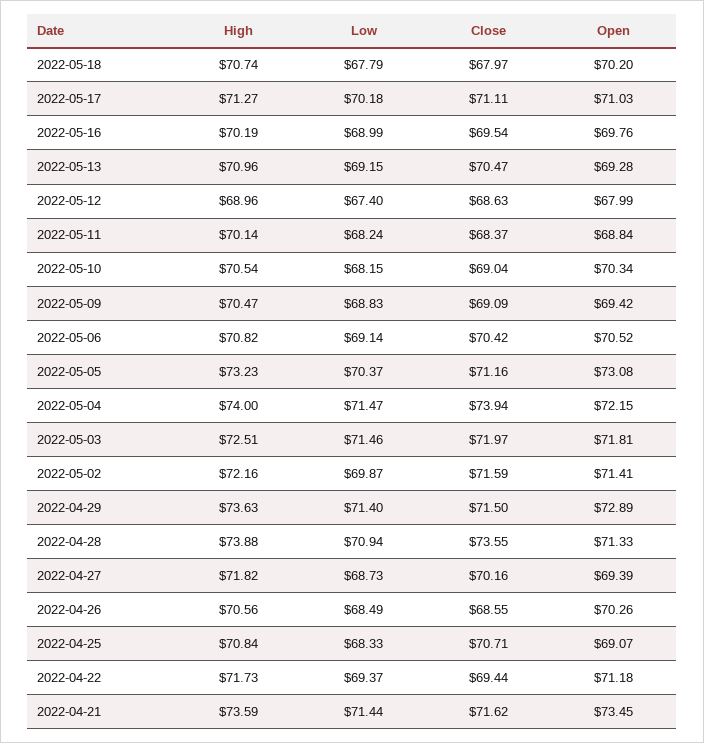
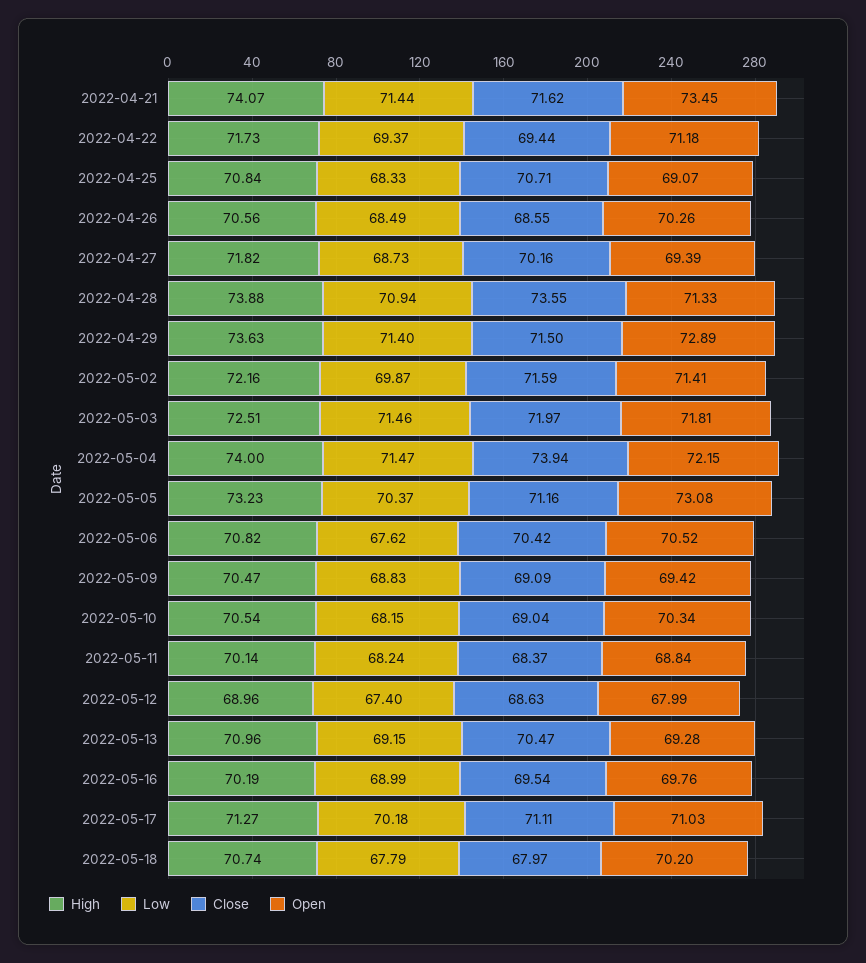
  {
    "High": {
      "2022-05-18": 70.74,
      "2022-05-17": 71.27,
      "2022-05-16": 70.19,
      "2022-05-13": 70.96,
      "2022-05-12": 68.96,
      "2022-05-11": 70.14,
      "2022-05-10": 70.54,
      "2022-05-09": 70.47,
      "2022-05-06": 70.82,
      "2022-05-05": 73.23,
      "2022-05-04": 74,
      "2022-05-03": 72.51,
      "2022-05-02": 72.16,
      "2022-04-29": 73.63,
      "2022-04-28": 73.88,
      "2022-04-27": 71.82,
      "2022-04-26": 70.56,
      "2022-04-25": 70.84,
      "2022-04-22": 71.73,
-     "2022-04-21": 73.59
+     "2022-04-21": 74.07
    },
    "Low": {
      "2022-05-18": 67.79,
      "2022-05-17": 70.18,
      "2022-05-16": 68.99,
      "2022-05-13": 69.15,
      "2022-05-12": 67.4,
      "2022-05-11": 68.24,
      "2022-05-10": 68.15,
      "2022-05-09": 68.83,
-     "2022-05-06": 69.14,
+     "2022-05-06": 67.62,
      "2022-05-05": 70.37,
      "2022-05-04": 71.47,
      "2022-05-03": 71.46,
      "2022-05-02": 69.87,
      "2022-04-29": 71.4,
      "2022-04-28": 70.94,
      "2022-04-27": 68.73,
      "2022-04-26": 68.49,
      "2022-04-25": 68.33,
      "2022-04-22": 69.37,
      "2022-04-21": 71.44
    },
    "Close": {
      "2022-05-18": 67.97,
      "2022-05-17": 71.11,
      "2022-05-16": 69.54,
      "2022-05-13": 70.47,
      "2022-05-12": 68.63,
      "2022-05-11": 68.37,
      "2022-05-10": 69.04,
      "2022-05-09": 69.09,
      "2022-05-06": 70.42,
      "2022-05-05": 71.16,
      "2022-05-04": 73.94,
      "2022-05-03": 71.97,
      "2022-05-02": 71.59,
      "2022-04-29": 71.5,
      "2022-04-28": 73.55,
      "2022-04-27": 70.16,
      "2022-04-26": 68.55,
      "2022-04-25": 70.71,
      "2022-04-22": 69.44,
      "2022-04-21": 71.62
    },
    "Open": {
      "2022-05-18": 70.2,
      "2022-05-17": 71.03,
      "2022-05-16": 69.76,
      "2022-05-13": 69.28,
      "2022-05-12": 67.99,
      "2022-05-11": 68.84,
      "2022-05-10": 70.34,
      "2022-05-09": 69.42,
      "2022-05-06": 70.52,
      "2022-05-05": 73.08,
      "2022-05-04": 72.15,
      "2022-05-03": 71.81,
      "2022-05-02": 71.41,
      "2022-04-29": 72.89,
      "2022-04-28": 71.33,
      "2022-04-27": 69.39,
      "2022-04-26": 70.26,
      "2022-04-25": 69.07,
      "2022-04-22": 71.18,
      "2022-04-21": 73.45
    }
  }

